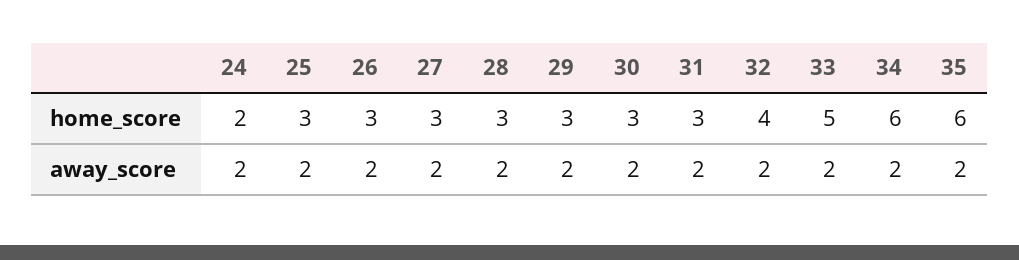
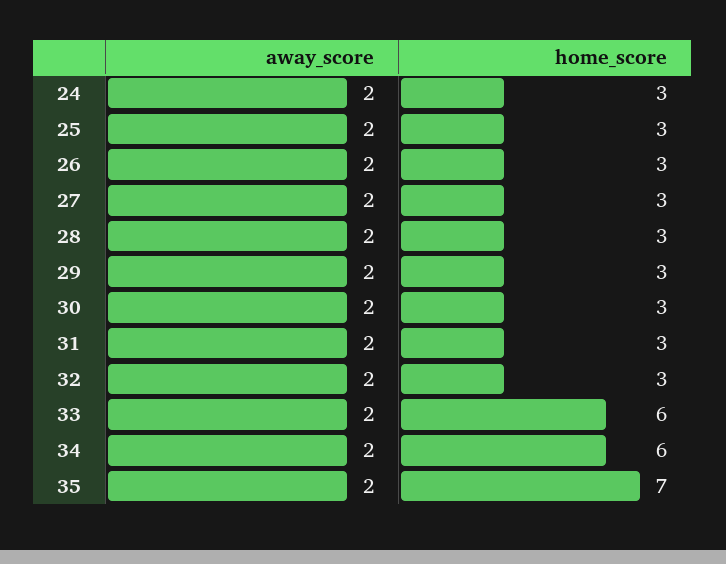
  {
    "24": {
-     "home_score": 2,
+     "home_score": 3,
      "away_score": 2
    },
    "25": {
      "home_score": 3,
      "away_score": 2
    },
    "26": {
      "home_score": 3,
      "away_score": 2
    },
    "27": {
      "home_score": 3,
      "away_score": 2
    },
    "28": {
      "home_score": 3,
      "away_score": 2
    },
    "29": {
      "home_score": 3,
      "away_score": 2
    },
    "30": {
      "home_score": 3,
      "away_score": 2
    },
    "31": {
      "home_score": 3,
      "away_score": 2
    },
    "32": {
-     "home_score": 4,
+     "home_score": 3,
      "away_score": 2
    },
    "33": {
-     "home_score": 5,
+     "home_score": 6,
      "away_score": 2
    },
    "34": {
      "home_score": 6,
      "away_score": 2
    },
    "35": {
-     "home_score": 6,
+     "home_score": 7,
      "away_score": 2
    }
  }

